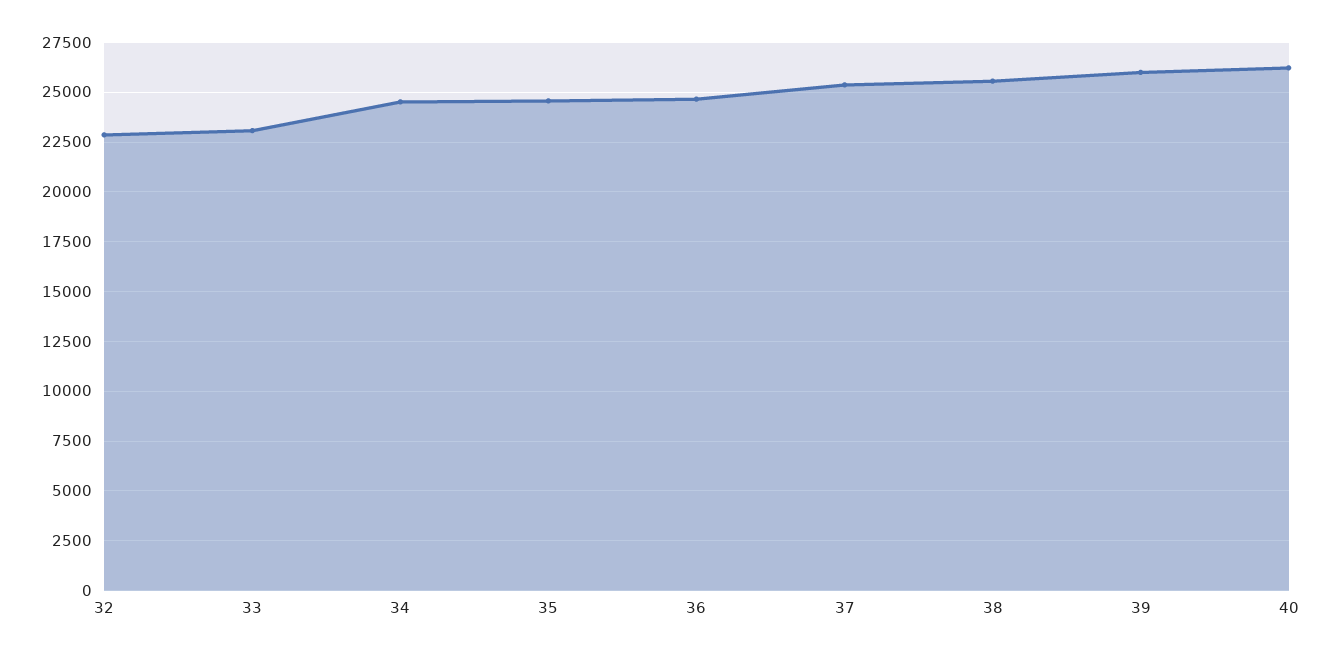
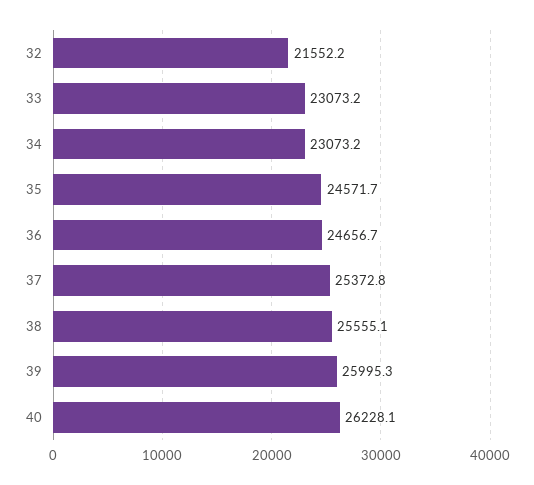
  {
-   "32": 23000,
+   "32": 21552.2,
    "33": 23073.2,
-   "34": 24500,
+   "34": 23073.2,
    "35": 24571.7,
    "36": 24656.7,
    "37": 25372.8,
    "38": 25555.1,
    "39": 25995.3,
    "40": 26228.1
  }

